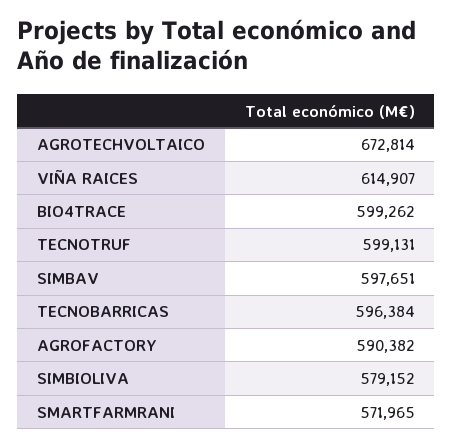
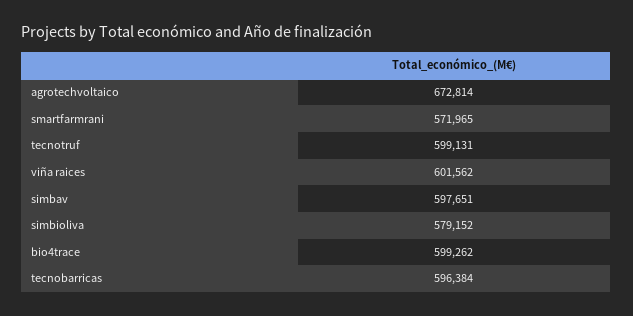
  {
    "AGROTECHVOLTAICO": 672814,
-   "VIÑA RAICES": 614907,
+   "VIÑA RAICES": 601562,
    "BIO4TRACE": 599262,
    "TECNOTRUF": 599131,
    "SIMBAV": 597651,
    "TECNOBARRICAS": 596384,
-   "AGROFACTORY": 590382,
    "SIMBIOLIVA": 579152,
    "SMARTFARMRANI": 571965
  }

